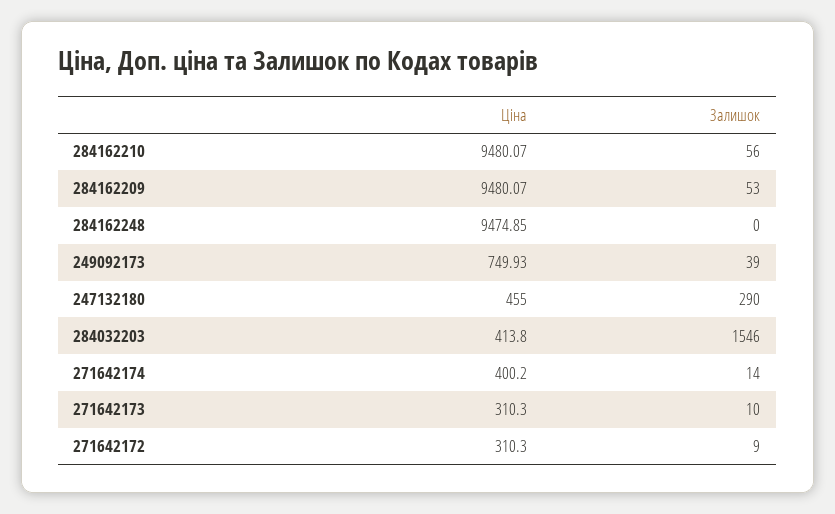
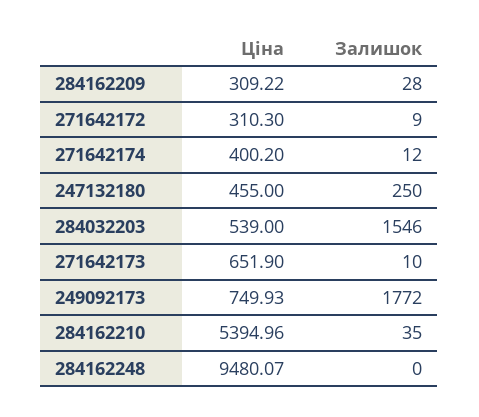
  {
    "Ціна": {
-     "284162210": 9480.07,
+     "284162210": 5394.96,
-     "284162209": 9480.07,
+     "284162209": 309.22,
-     "284162248": 9474.85,
+     "284162248": 9480.07,
      "249092173": 749.93,
      "247132180": 455,
-     "284032203": 413.8,
+     "284032203": 539,
      "271642174": 400.2,
-     "271642173": 310.3,
+     "271642173": 651.9,
      "271642172": 310.3
    },
    "Залишок": {
-     "284162210": 56,
+     "284162210": 35,
-     "284162209": 53,
+     "284162209": 28,
      "284162248": 0,
-     "249092173": 39,
+     "249092173": 1772,
-     "247132180": 290,
+     "247132180": 250,
      "284032203": 1546,
-     "271642174": 14,
+     "271642174": 12,
      "271642173": 10,
      "271642172": 9
    }
  }

